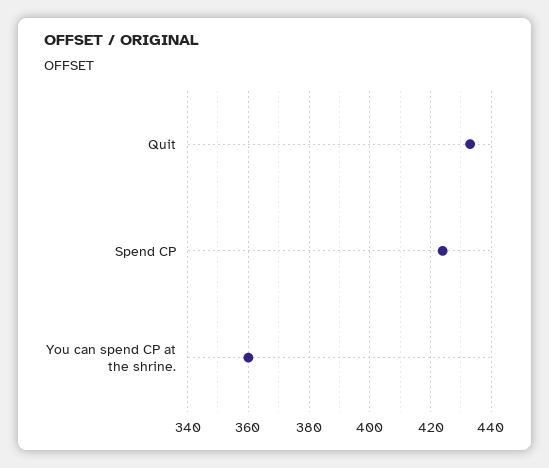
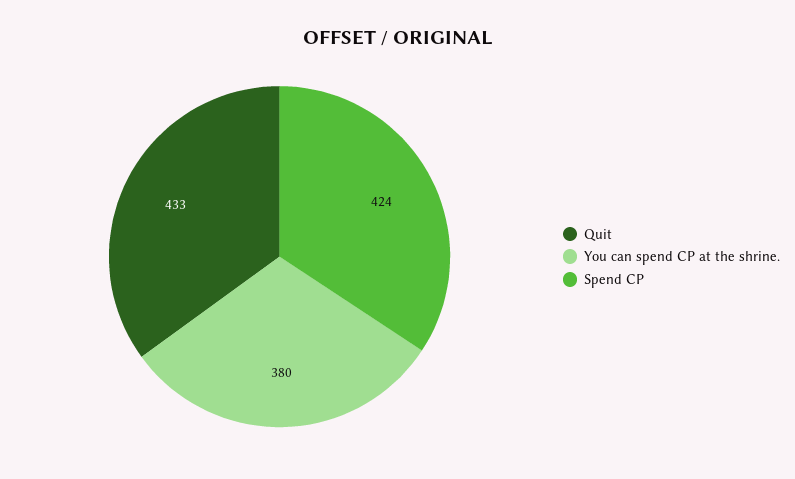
  {
    "Quit": 433,
    "Spend CP": 424,
-   "You can spend CP at the shrine.": 360
+   "You can spend CP at the shrine.": 380
  }

